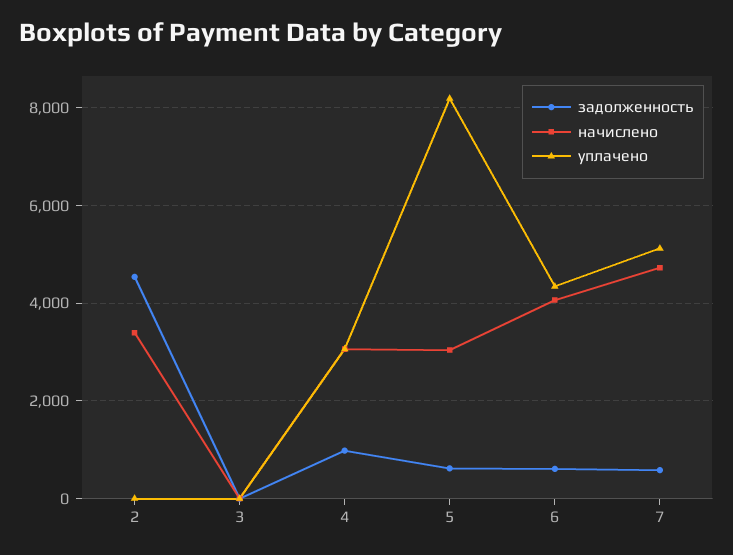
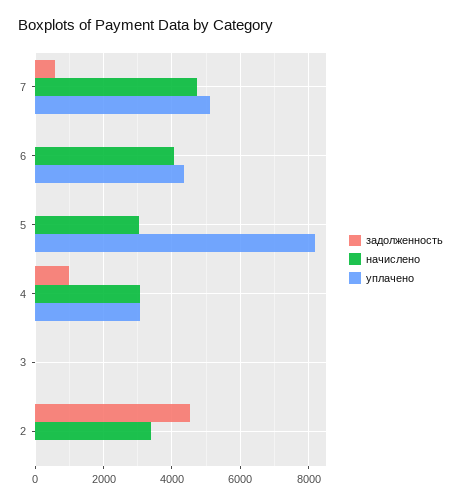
  {
    "задолженность": {
      "2": 4600,
      "3": 0,
      "4": 1000,
-     "5": 600,
+     "5": 0,
-     "6": 600,
+     "6": 0,
      "7": 600
    },
    "начислено": {
      "2": 3400,
      "3": 0,
      "4": 3000,
      "5": 3000,
      "6": 4000,
      "7": 4800
    },
    "уплачено": {
      "2": 0,
      "3": 0,
      "4": 3000,
      "5": 8200,
      "6": 4400,
      "7": 5200
    }
  }

